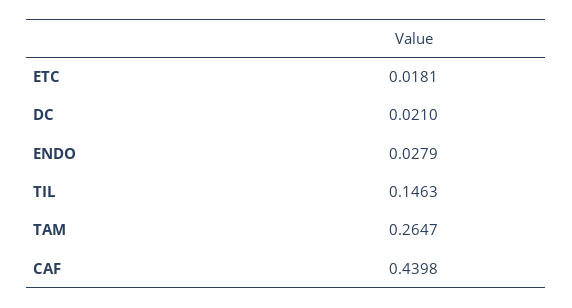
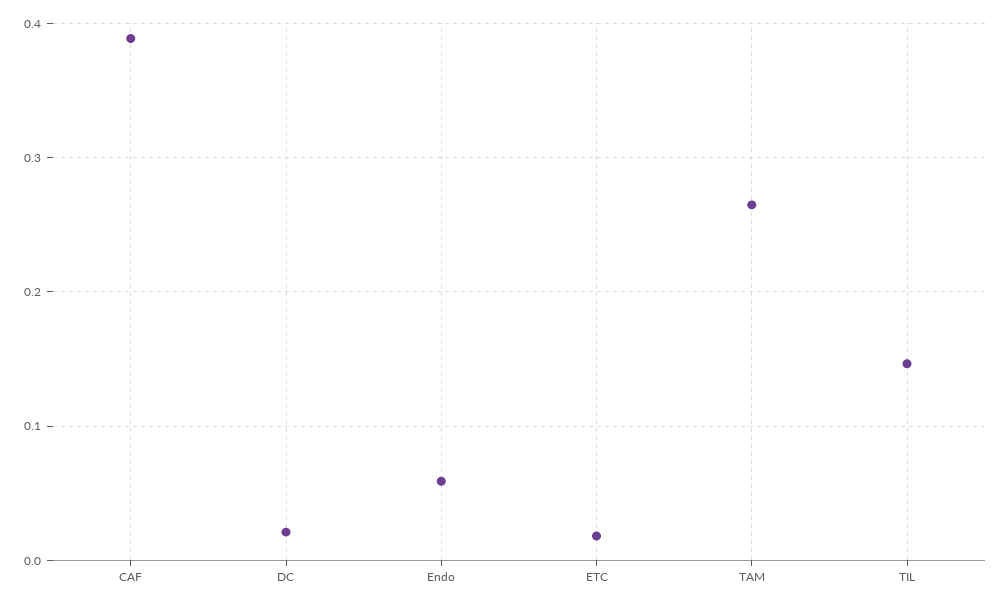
  {
    "ETC": 0.0181,
    "DC": 0.021,
-   "ENDO": 0.0279,
+   "ENDO": 0.06,
    "TIL": 0.1463,
    "TAM": 0.2647,
-   "CAF": 0.4398
+   "CAF": 0.39
  }

